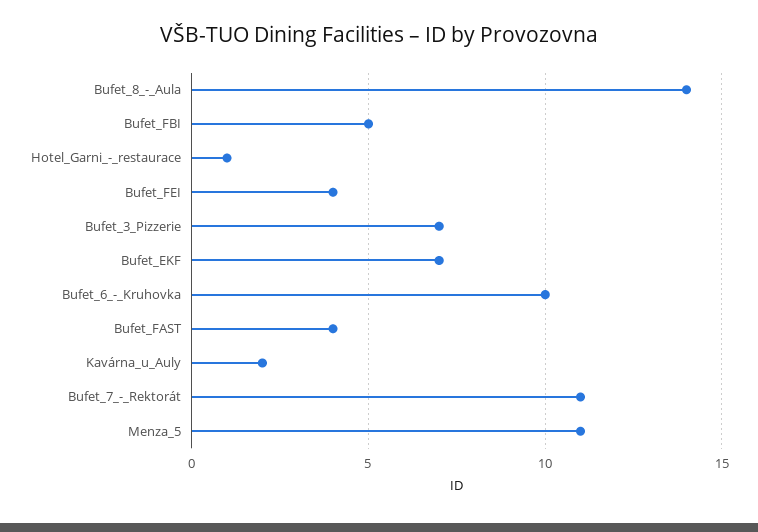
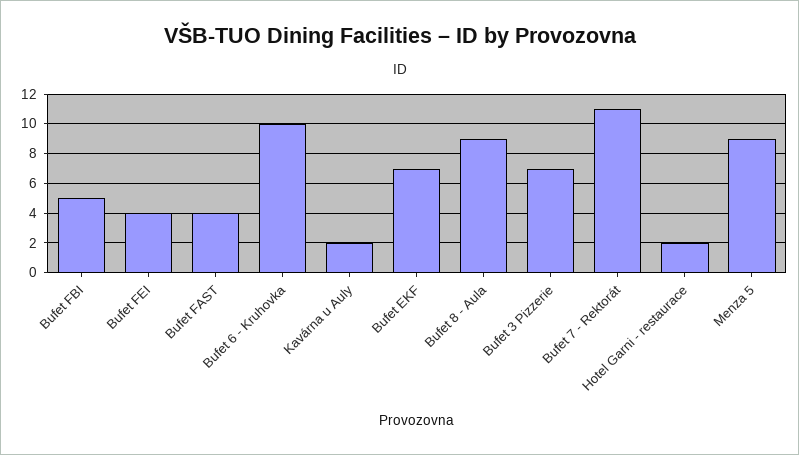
  {
-   "Bufet_8_-_Aula": 14,
+   "Bufet_8_-_Aula": 9,
    "Bufet_FBI": 5,
-   "Hotel_Garni_-_restaurace": 1,
+   "Hotel_Garni_-_restaurace": 2,
    "Bufet_FEI": 4,
    "Bufet_3_Pizzerie": 7,
    "Bufet_EKF": 7,
    "Bufet_6_-_Kruhovka": 10,
    "Bufet_FAST": 4,
    "Kavárna_u_Auly": 2,
    "Bufet_7_-_Rektorát": 11,
-   "Menza_5": 11
+   "Menza_5": 9
  }

